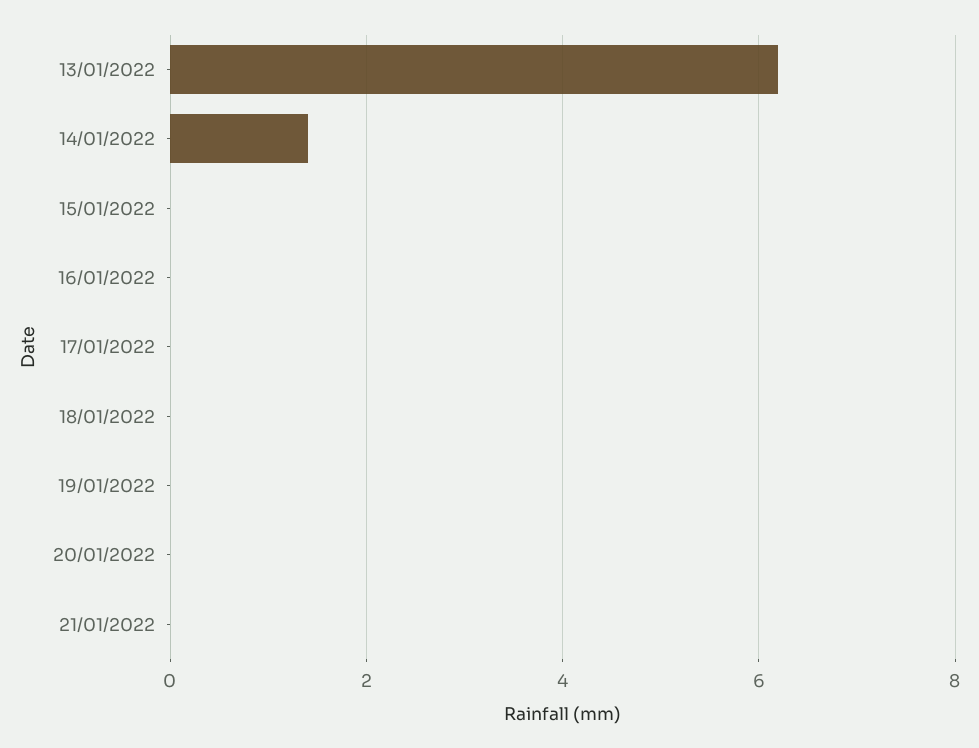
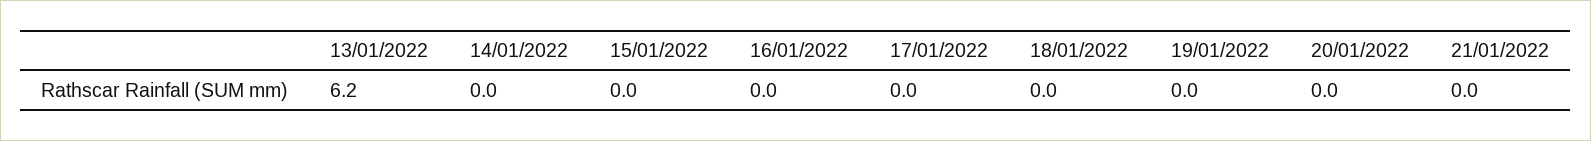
  {
    "13/01/2022": 6.2,
-   "14/01/2022": 1.5,
+   "14/01/2022": 0,
    "15/01/2022": 0,
    "16/01/2022": 0,
    "17/01/2022": 0,
    "18/01/2022": 0,
    "19/01/2022": 0,
    "20/01/2022": 0,
    "21/01/2022": 0
  }

